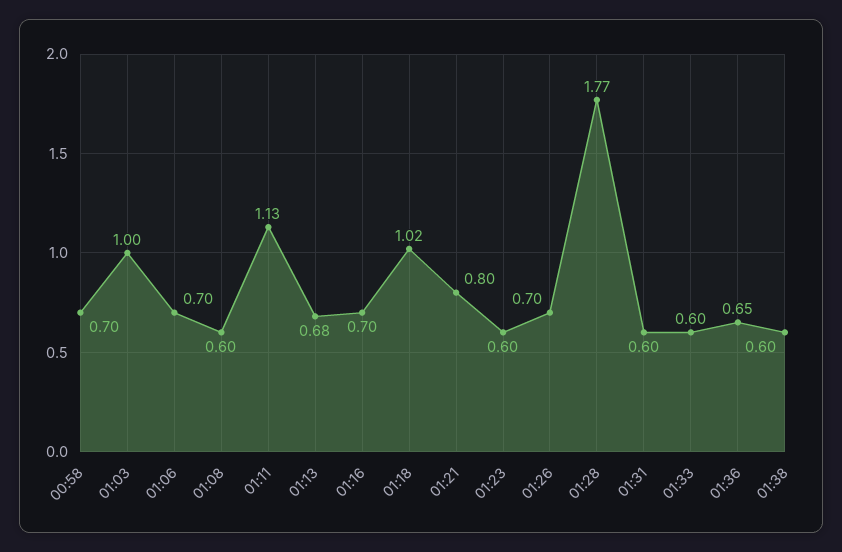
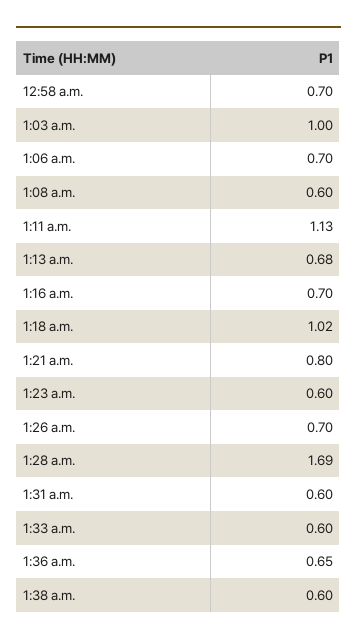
  {
    "00:58": 0.7,
    "01:03": 1,
    "01:06": 0.7,
    "01:08": 0.6,
    "01:11": 1.13,
    "01:13": 0.68,
    "01:16": 0.7,
    "01:18": 1.02,
    "01:21": 0.8,
    "01:23": 0.6,
    "01:26": 0.7,
-   "01:28": 1.77,
+   "01:28": 1.69,
    "01:31": 0.6,
    "01:33": 0.6,
    "01:36": 0.65,
    "01:38": 0.6
  }

